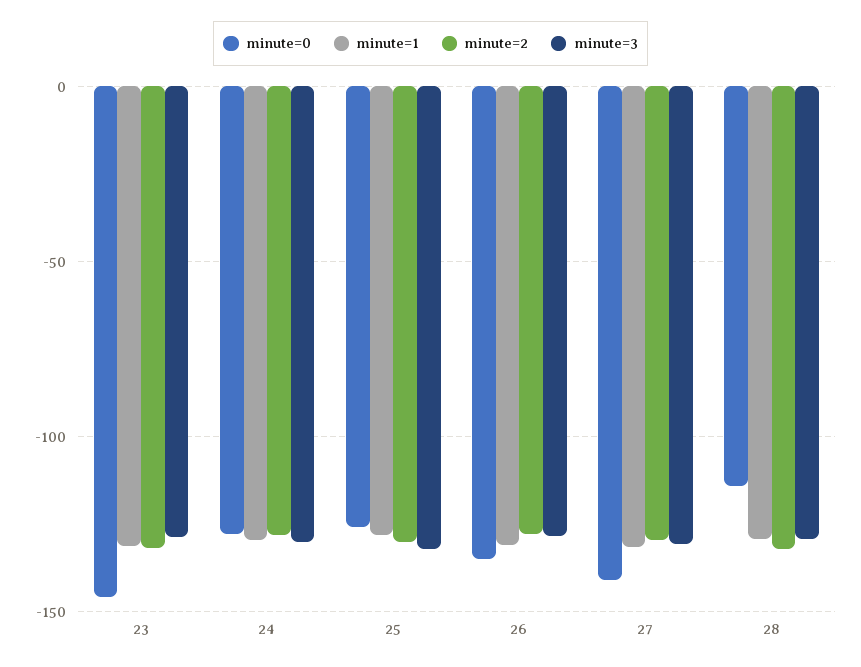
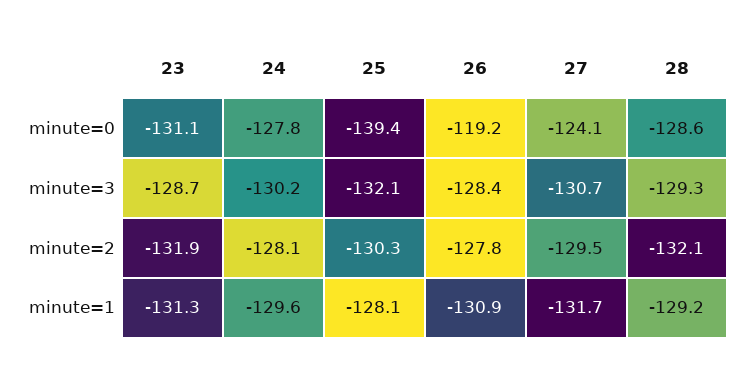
  {
    "minute=0": {
-     "23": -145,
+     "23": -131.1,
      "24": -127.8,
-     "25": -125,
+     "25": -139.4,
-     "26": -135,
+     "26": -119.2,
-     "27": -140,
+     "27": -124.1,
-     "28": -115
+     "28": -128.6
    },
    "minute=1": {
      "23": -131.3,
      "24": -129.6,
      "25": -128.1,
      "26": -130.9,
      "27": -131.7,
      "28": -129.2
    },
    "minute=2": {
      "23": -131.9,
      "24": -128.1,
      "25": -130.3,
      "26": -127.8,
      "27": -129.5,
      "28": -132.1
    },
    "minute=3": {
      "23": -128.7,
      "24": -130.2,
      "25": -132.1,
      "26": -128.4,
      "27": -130.7,
      "28": -129.3
    }
  }

